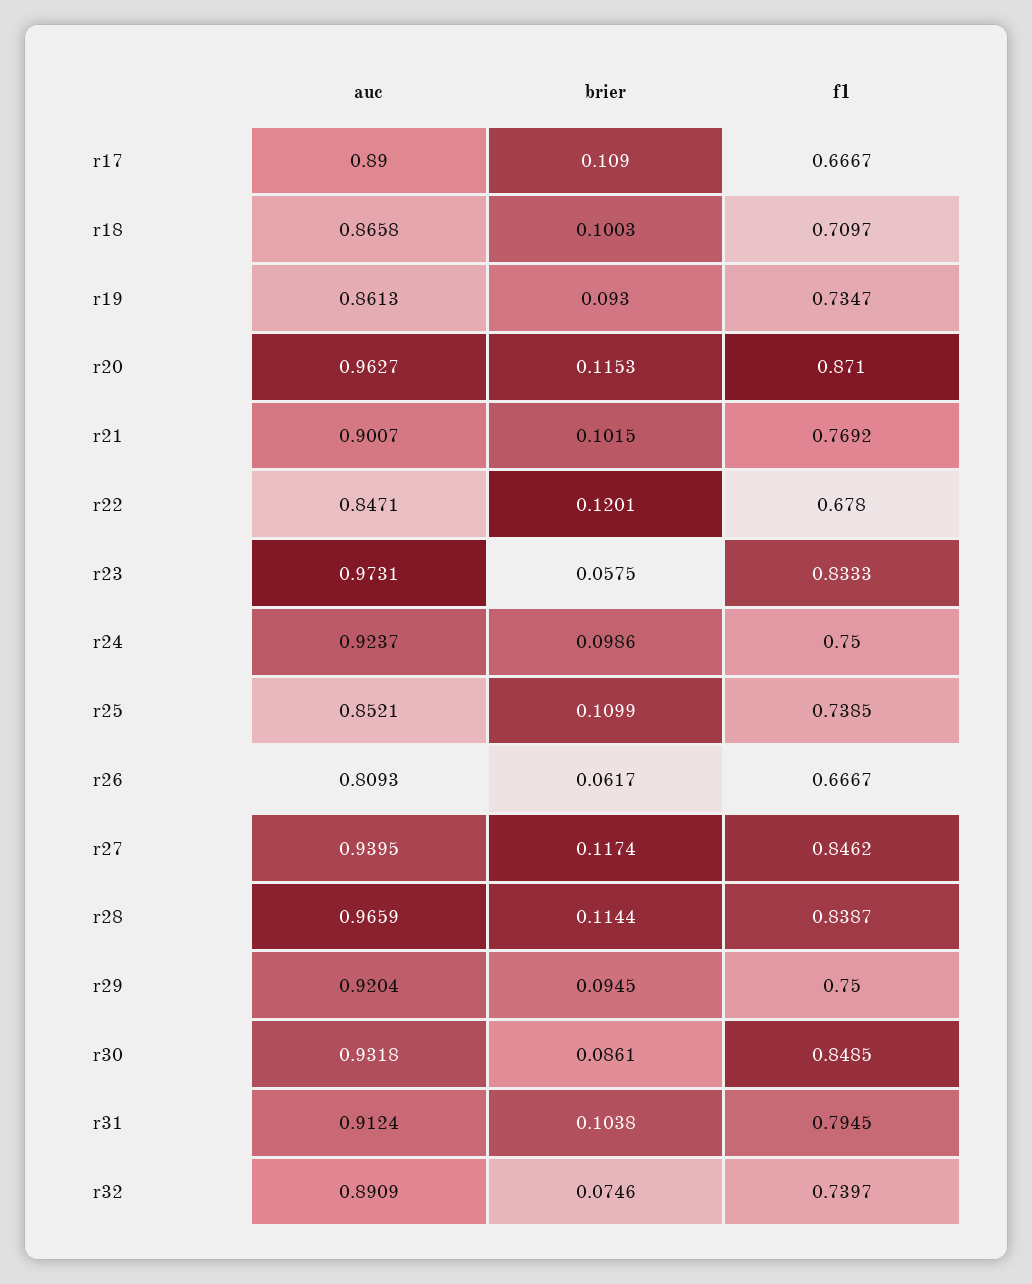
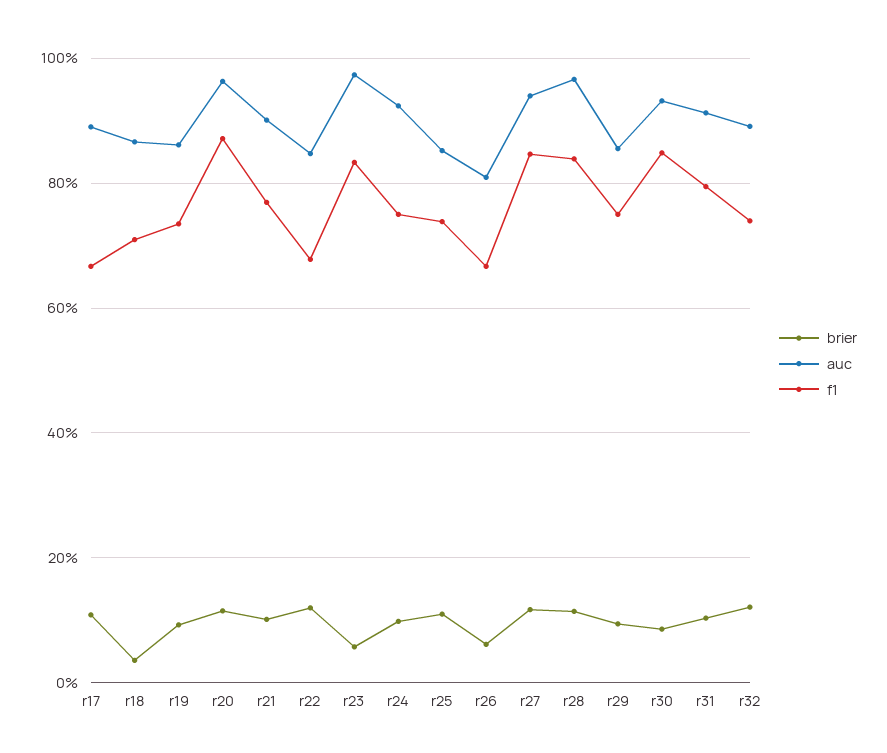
  {
    "auc": {
      "r17": 0.89,
      "r18": 0.8658,
      "r19": 0.8613,
      "r20": 0.9627,
      "r21": 0.9007,
      "r22": 0.8471,
      "r23": 0.9731,
      "r24": 0.9237,
      "r25": 0.8521,
      "r26": 0.8093,
      "r27": 0.9395,
      "r28": 0.9659,
-     "r29": 0.9204,
+     "r29": 0.86,
      "r30": 0.9318,
      "r31": 0.9124,
      "r32": 0.8909
    },
    "brier": {
      "r17": 0.109,
-     "r18": 0.1003,
+     "r18": 0.04,
      "r19": 0.093,
      "r20": 0.1153,
      "r21": 0.1015,
      "r22": 0.1201,
      "r23": 0.0575,
      "r24": 0.0986,
      "r25": 0.1099,
      "r26": 0.0617,
      "r27": 0.1174,
      "r28": 0.1144,
      "r29": 0.0945,
      "r30": 0.0861,
      "r31": 0.1038,
-     "r32": 0.0746
+     "r32": 0.12
    },
    "f1": {
      "r17": 0.6667,
      "r18": 0.7097,
      "r19": 0.7347,
      "r20": 0.871,
      "r21": 0.7692,
      "r22": 0.678,
      "r23": 0.8333,
      "r24": 0.75,
      "r25": 0.7385,
      "r26": 0.6667,
      "r27": 0.8462,
      "r28": 0.8387,
      "r29": 0.75,
      "r30": 0.8485,
      "r31": 0.7945,
      "r32": 0.7397
    }
  }

